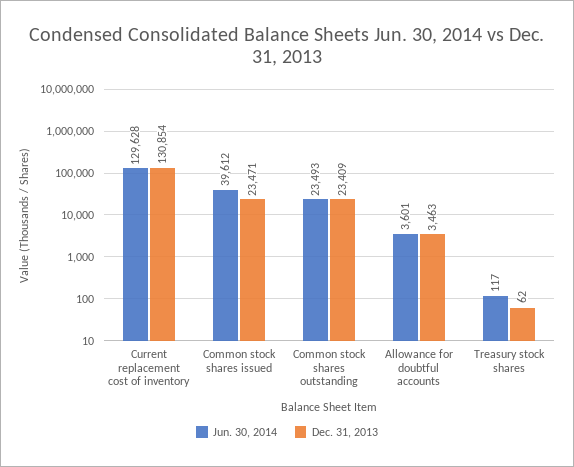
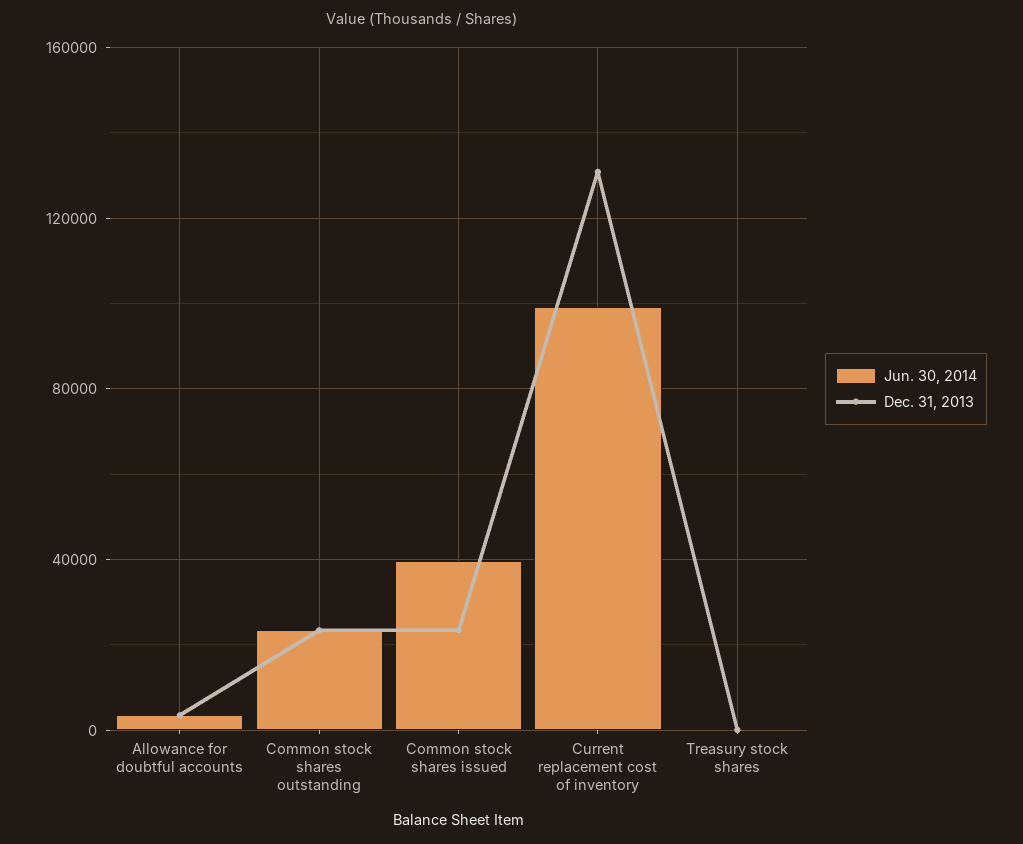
  {
    "Jun. 30, 2014": {
-     "Current replacement cost of inventory": 129628,
+     "Current replacement cost of inventory": 100000,
      "Common stock shares issued": 39612,
      "Common stock shares outstanding": 23493,
      "Allowance for doubtful accounts": 3601,
      "Treasury stock shares": 117
    },
    "Dec. 31, 2013": {
      "Current replacement cost of inventory": 130854,
      "Common stock shares issued": 23471,
      "Common stock shares outstanding": 23409,
      "Allowance for doubtful accounts": 3463,
      "Treasury stock shares": 62
    }
  }

